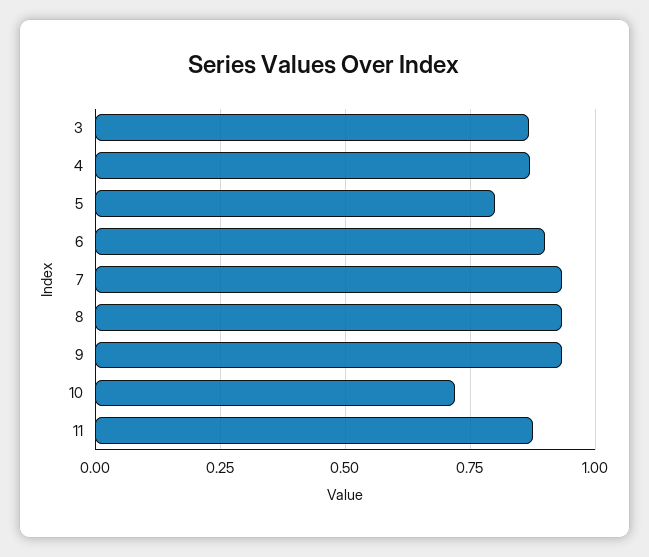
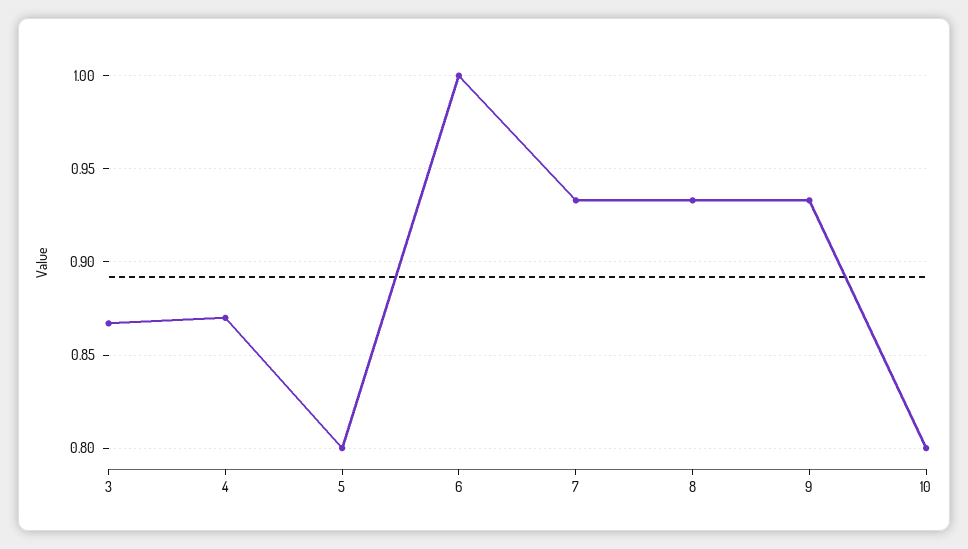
  {
    "3": 0.865,
    "4": 0.87,
    "5": 0.8,
-   "6": 0.9,
+   "6": 1,
    "7": 0.935,
    "8": 0.935,
    "9": 0.935,
-   "10": 0.725,
+   "10": 0.8
-   "11": 0.875
  }

